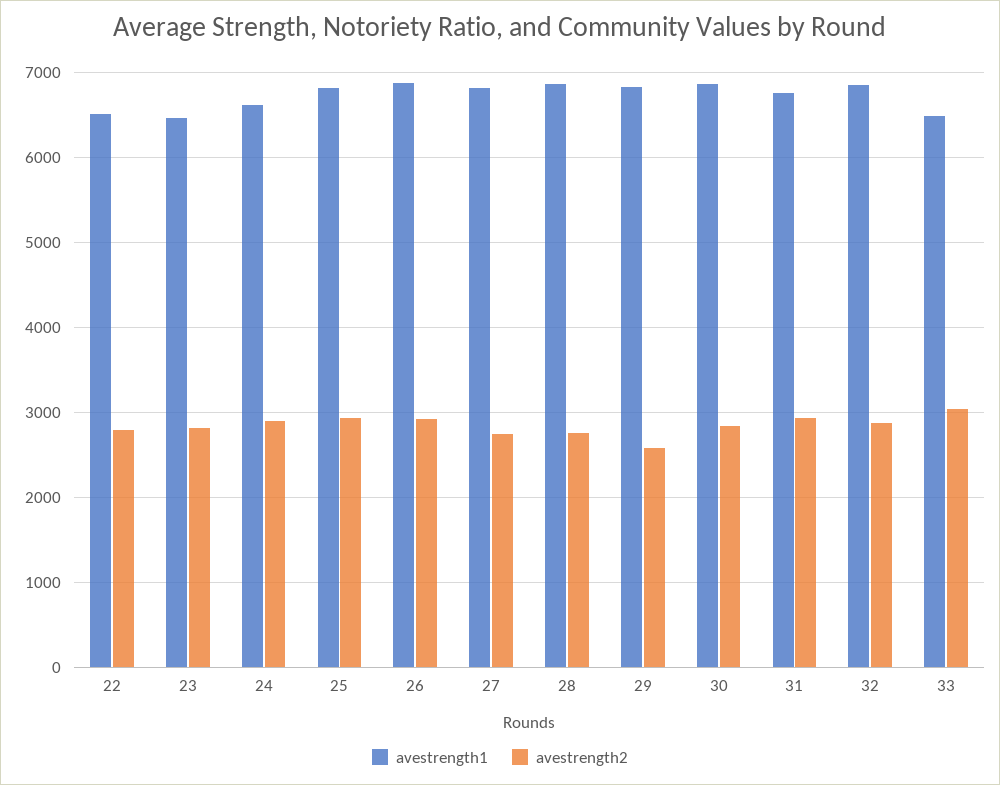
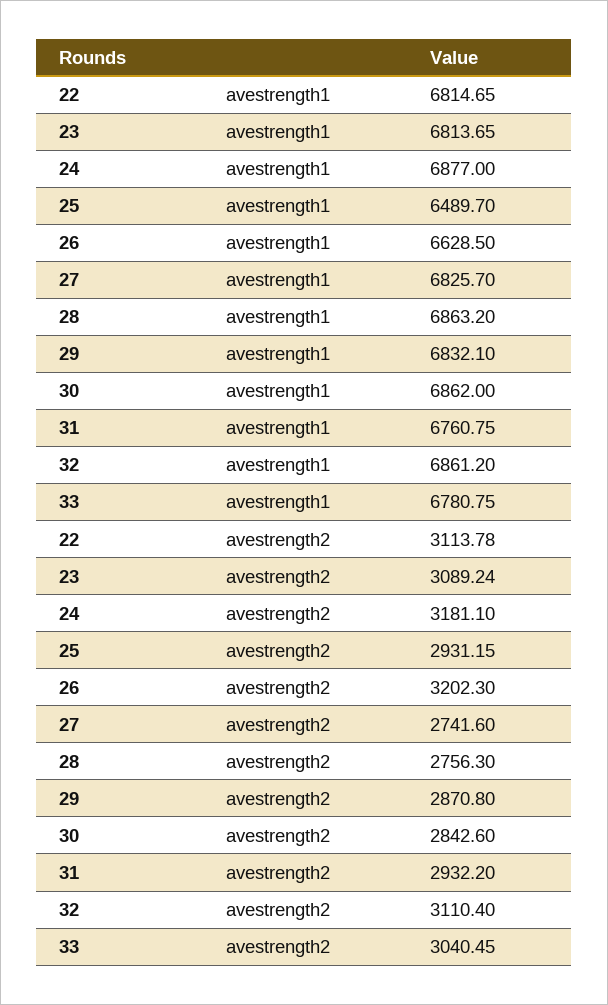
  {
    "avestrength1": {
-     "22": 6500,
+     "22": 6814.65,
-     "23": 6500,
+     "23": 6813.65,
-     "24": 6600,
+     "24": 6877,
-     "25": 6800,
+     "25": 6489.7,
-     "26": 6900,
+     "26": 6628.5,
      "27": 6825.7,
      "28": 6863.2,
      "29": 6832.1,
      "30": 6862,
      "31": 6760.75,
      "32": 6861.2,
-     "33": 6500
+     "33": 6780.75
    },
    "avestrength2": {
-     "22": 2800,
+     "22": 3113.78,
-     "23": 2800,
+     "23": 3089.24,
-     "24": 2900,
+     "24": 3181.1,
      "25": 2931.15,
-     "26": 2900,
+     "26": 3202.3,
      "27": 2741.6,
      "28": 2756.3,
-     "29": 2600,
+     "29": 2870.8,
      "30": 2842.6,
      "31": 2932.2,
-     "32": 2900,
+     "32": 3110.4,
      "33": 3040.45
    }
  }

